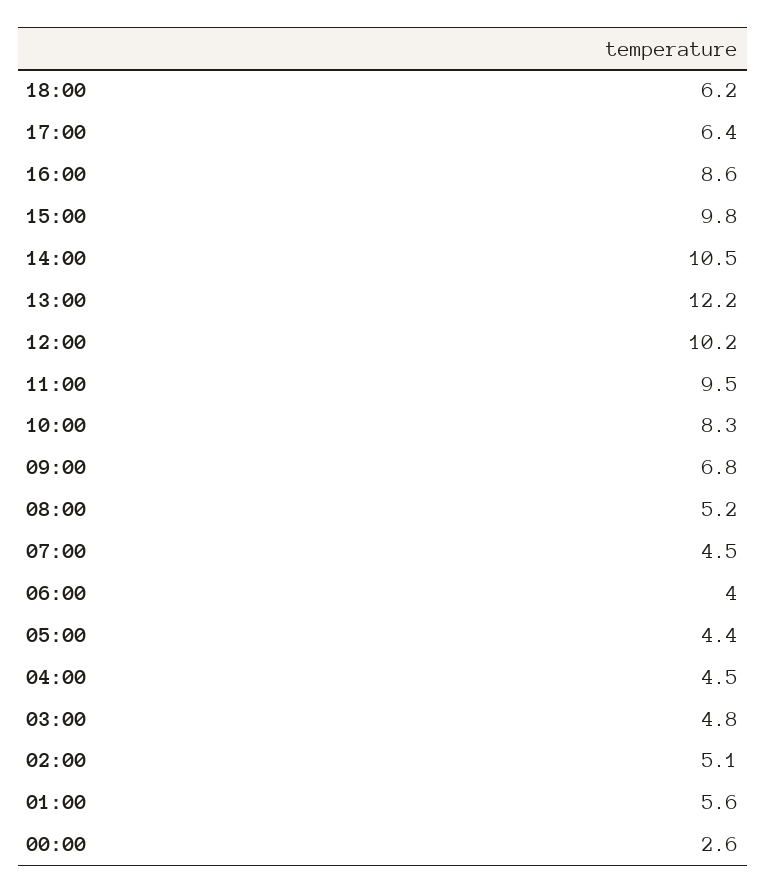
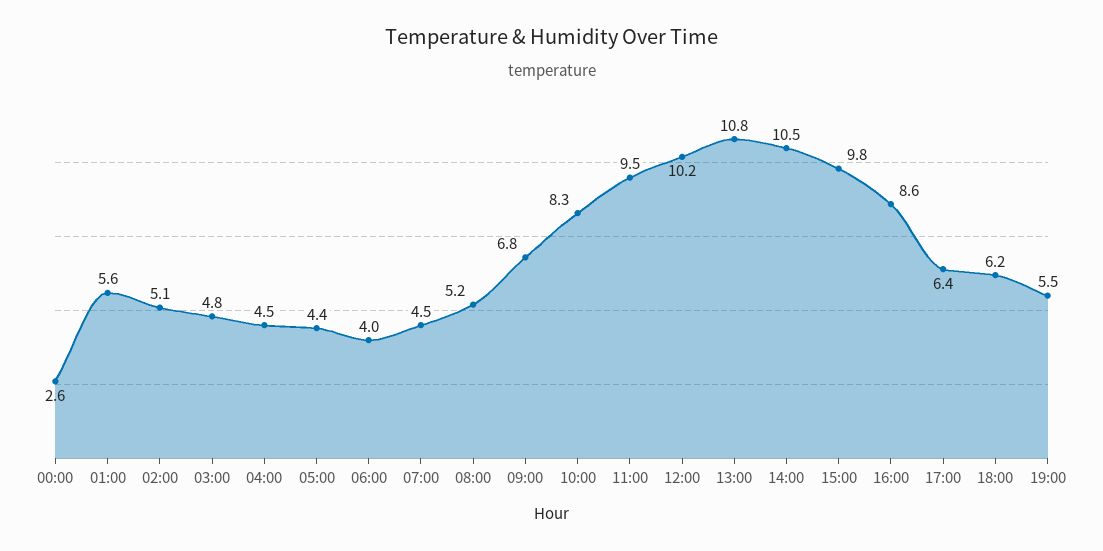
  {
    "18:00": 6.2,
    "17:00": 6.4,
    "16:00": 8.6,
    "15:00": 9.8,
    "14:00": 10.5,
-   "13:00": 12.2,
+   "13:00": 10.8,
    "12:00": 10.2,
    "11:00": 9.5,
    "10:00": 8.3,
    "09:00": 6.8,
    "08:00": 5.2,
    "07:00": 4.5,
    "06:00": 4,
    "05:00": 4.4,
    "04:00": 4.5,
    "03:00": 4.8,
    "02:00": 5.1,
    "01:00": 5.6,
-   "00:00": 2.6
+   "00:00": 2.6,
+   "19:00": 5.5
  }

